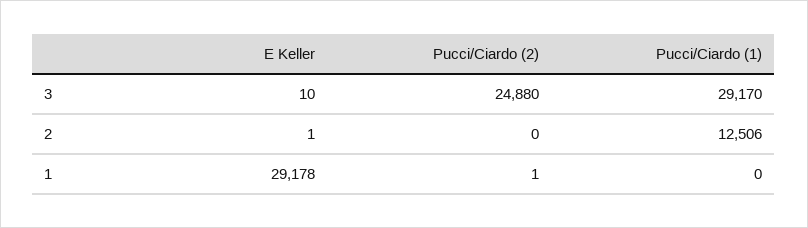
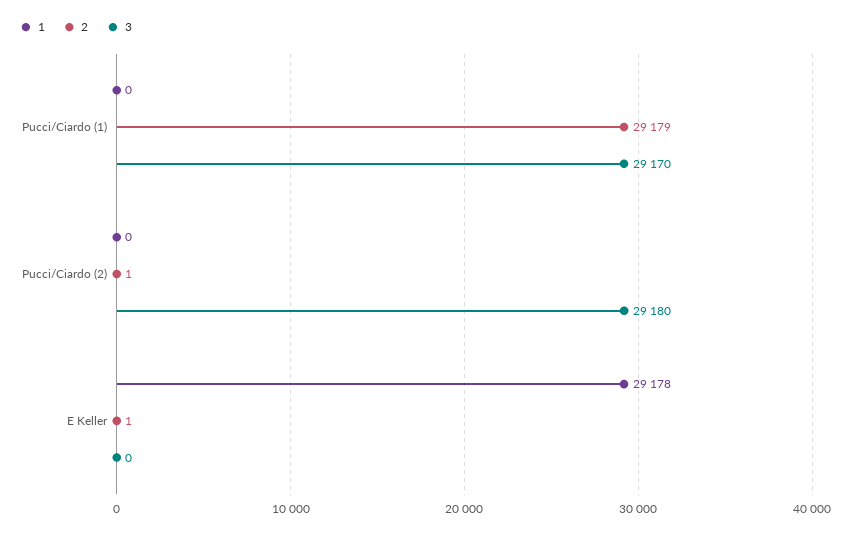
  {
    "3": {
-     "E Keller": 10,
+     "E Keller": 0,
-     "Pucci/Ciardo (2)": 24880,
+     "Pucci/Ciardo (2)": 29180,
      "Pucci/Ciardo (1)": 29170
    },
    "2": {
      "E Keller": 1,
-     "Pucci/Ciardo (2)": 0,
+     "Pucci/Ciardo (2)": 1,
-     "Pucci/Ciardo (1)": 12506
+     "Pucci/Ciardo (1)": 29179
    },
    "1": {
      "E Keller": 29178,
-     "Pucci/Ciardo (2)": 1,
+     "Pucci/Ciardo (2)": 0,
      "Pucci/Ciardo (1)": 0
    }
  }

